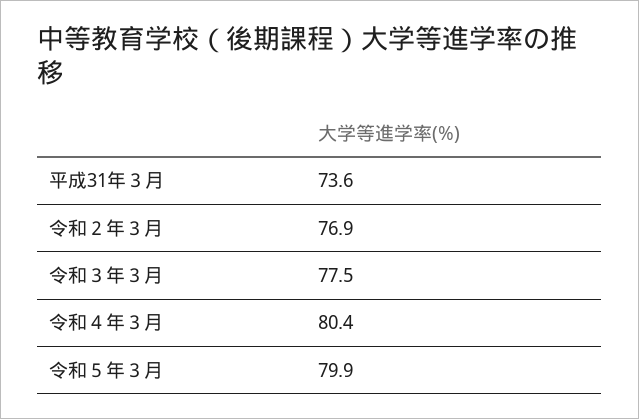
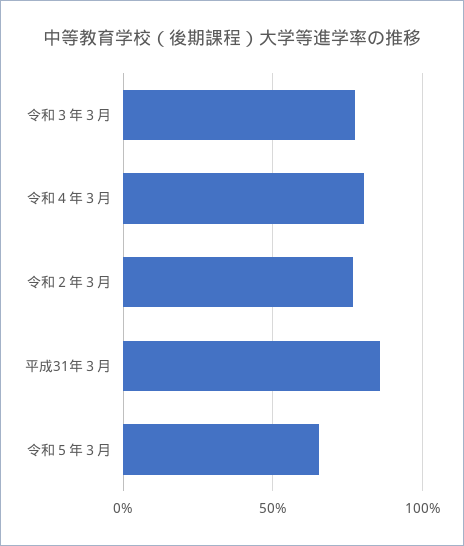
  {
-   "平成31年３月": 73.6,
+   "平成31年３月": 85,
    "令和２年３月": 76.9,
    "令和３年３月": 77.5,
    "令和４年３月": 80.4,
-   "令和５年３月": 79.9
+   "令和５年３月": 65
  }

